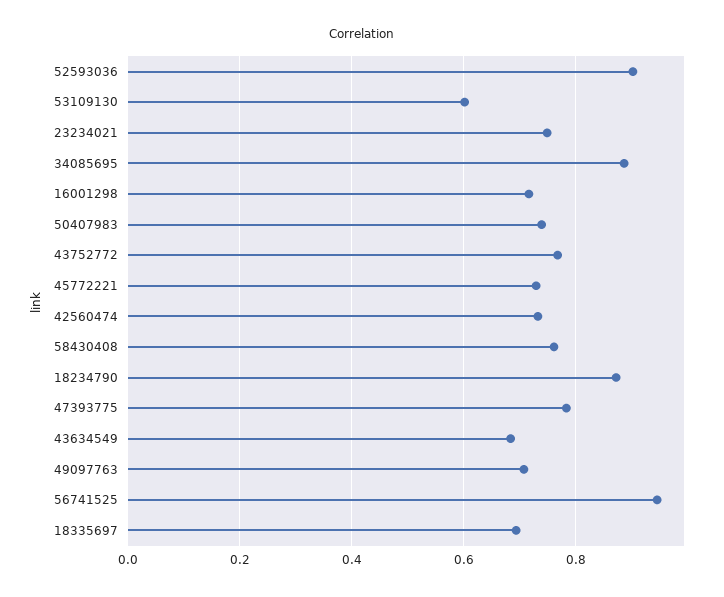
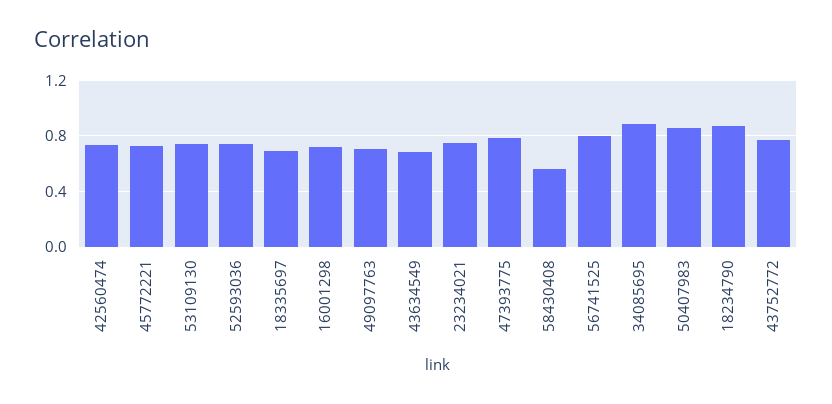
  {
-   "52593036": 0.9,
+   "52593036": 0.75,
-   "53109130": 0.6,
+   "53109130": 0.75,
    "23234021": 0.74,
    "34085695": 0.88,
    "16001298": 0.72,
-   "50407983": 0.74,
+   "50407983": 0.85,
    "43752772": 0.76,
    "45772221": 0.72,
    "42560474": 0.74,
-   "58430408": 0.76,
+   "58430408": 0.55,
    "18234790": 0.88,
    "47393775": 0.78,
    "43634549": 0.68,
    "49097763": 0.7,
-   "56741525": 0.94,
+   "56741525": 0.8,
    "18335697": 0.7
  }

